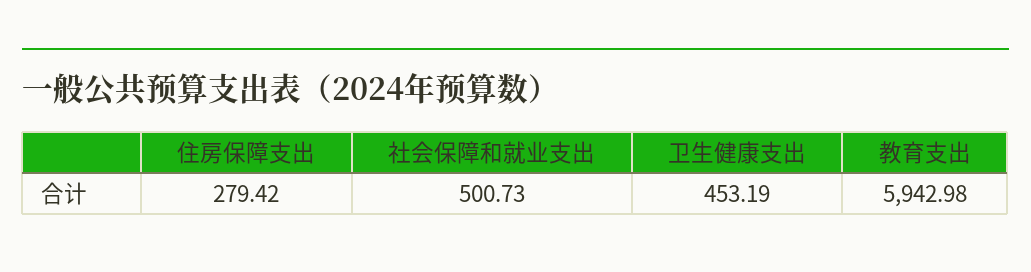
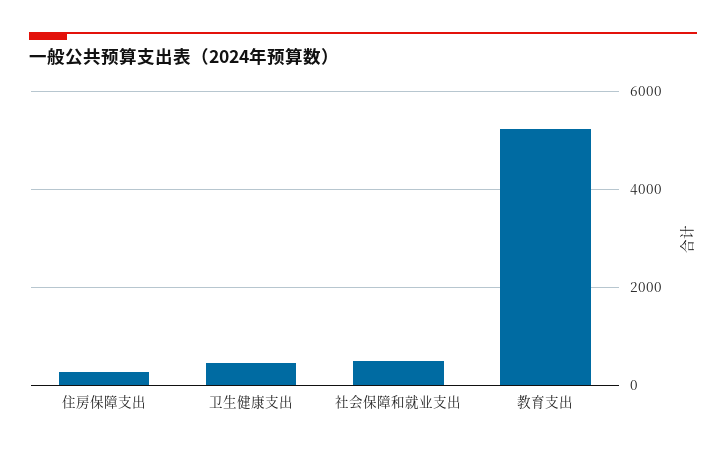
  {
    "住房保障支出": 279.42,
    "社会保障和就业支出": 500.73,
    "卫生健康支出": 453.19,
-   "教育支出": 5942.98
+   "教育支出": 5200
  }

